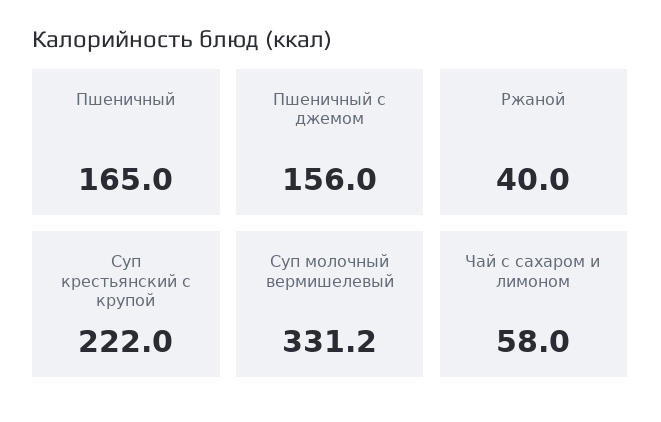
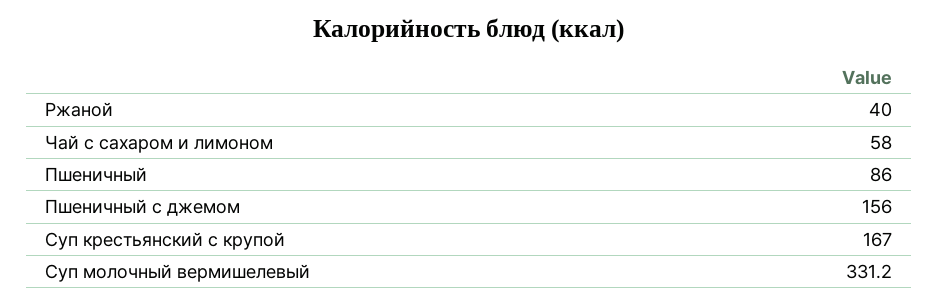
  {
-   "Пшеничный": 165,
+   "Пшеничный": 86,
    "Пшеничный с джемом": 156,
    "Ржаной": 40,
-   "Суп крестьянский с крупой": 222,
+   "Суп крестьянский с крупой": 167,
    "Суп молочный вермишелевый": 331.2,
    "Чай с сахаром и лимоном": 58
  }

